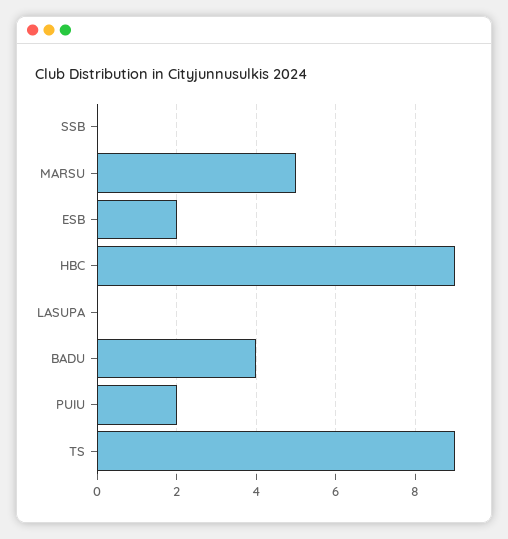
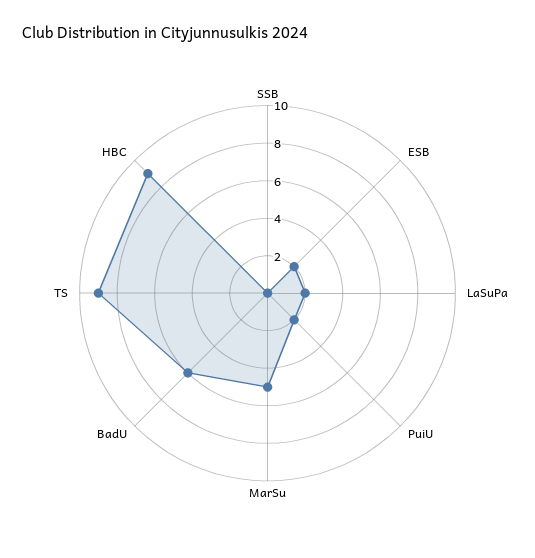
  {
    "SSB": 0,
    "MARSU": 5,
    "ESB": 2,
    "HBC": 9,
-   "LASUPA": 0,
+   "LASUPA": 2,
-   "BADU": 4,
+   "BADU": 6,
    "PUIU": 2,
    "TS": 9
  }

